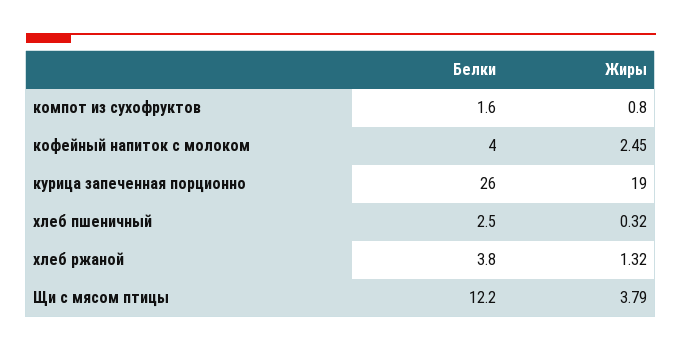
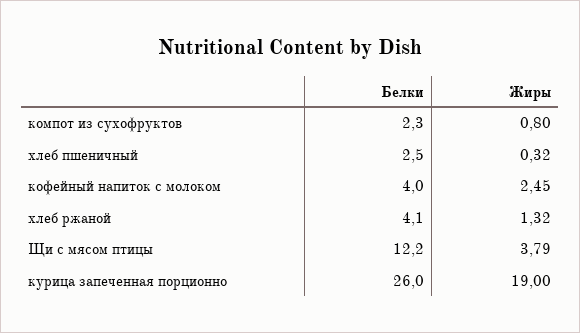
  {
    "Белки": {
-     "компот из сухофруктов": 1.6,
+     "компот из сухофруктов": 2.3,
      "кофейный напиток с молоком": 4,
      "курица запеченная порционно": 26,
      "хлеб пшеничный": 2.5,
-     "хлеб ржаной": 3.8,
+     "хлеб ржаной": 4.1,
      "Щи с мясом птицы": 12.2
    },
    "Жиры": {
      "компот из сухофруктов": 0.8,
      "кофейный напиток с молоком": 2.45,
      "курица запеченная порционно": 19,
      "хлеб пшеничный": 0.32,
      "хлеб ржаной": 1.32,
      "Щи с мясом птицы": 3.79
    }
  }

